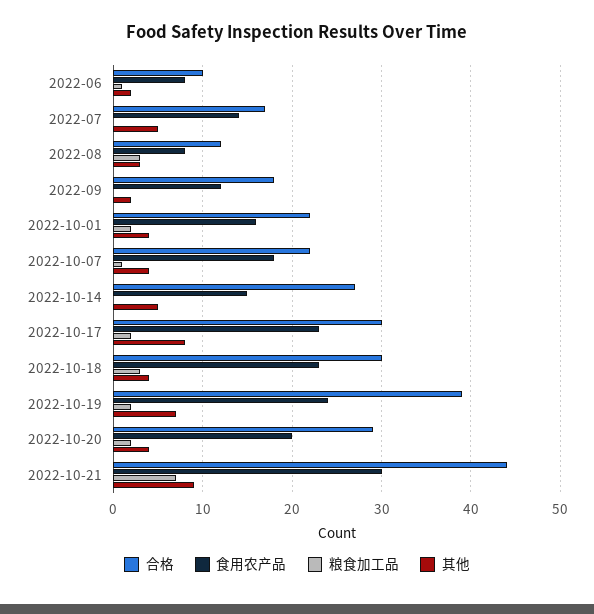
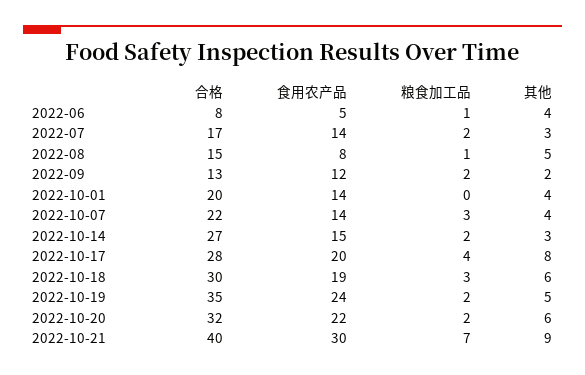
  {
    "合格": {
-     "2022-06": 10,
+     "2022-06": 8,
      "2022-07": 17,
-     "2022-08": 12,
+     "2022-08": 15,
-     "2022-09": 18,
+     "2022-09": 13,
-     "2022-10-01": 22,
+     "2022-10-01": 20,
      "2022-10-07": 22,
      "2022-10-14": 27,
-     "2022-10-17": 30,
+     "2022-10-17": 28,
      "2022-10-18": 30,
-     "2022-10-19": 39,
+     "2022-10-19": 35,
-     "2022-10-20": 29,
+     "2022-10-20": 32,
-     "2022-10-21": 44
+     "2022-10-21": 40
    },
    "食用农产品": {
-     "2022-06": 8,
+     "2022-06": 5,
      "2022-07": 14,
      "2022-08": 8,
      "2022-09": 12,
-     "2022-10-01": 16,
+     "2022-10-01": 14,
-     "2022-10-07": 18,
+     "2022-10-07": 14,
      "2022-10-14": 15,
-     "2022-10-17": 23,
+     "2022-10-17": 20,
-     "2022-10-18": 23,
+     "2022-10-18": 19,
      "2022-10-19": 24,
-     "2022-10-20": 20,
+     "2022-10-20": 22,
      "2022-10-21": 30
    },
    "粮食加工品": {
      "2022-06": 1,
-     "2022-07": 0,
+     "2022-07": 2,
-     "2022-08": 3,
+     "2022-08": 1,
-     "2022-09": 0,
+     "2022-09": 2,
-     "2022-10-01": 2,
+     "2022-10-01": 0,
-     "2022-10-07": 1,
+     "2022-10-07": 3,
-     "2022-10-14": 0,
+     "2022-10-14": 2,
-     "2022-10-17": 2,
+     "2022-10-17": 4,
      "2022-10-18": 3,
      "2022-10-19": 2,
      "2022-10-20": 2,
      "2022-10-21": 7
    },
    "其他": {
-     "2022-06": 2,
+     "2022-06": 4,
-     "2022-07": 5,
+     "2022-07": 3,
-     "2022-08": 3,
+     "2022-08": 5,
      "2022-09": 2,
      "2022-10-01": 4,
      "2022-10-07": 4,
-     "2022-10-14": 5,
+     "2022-10-14": 3,
      "2022-10-17": 8,
-     "2022-10-18": 4,
+     "2022-10-18": 6,
-     "2022-10-19": 7,
+     "2022-10-19": 5,
-     "2022-10-20": 4,
+     "2022-10-20": 6,
      "2022-10-21": 9
    }
  }

